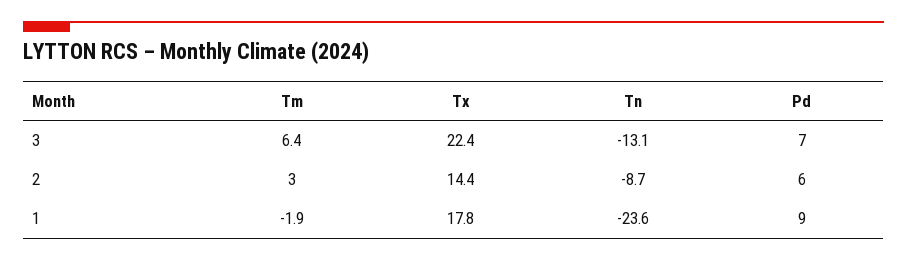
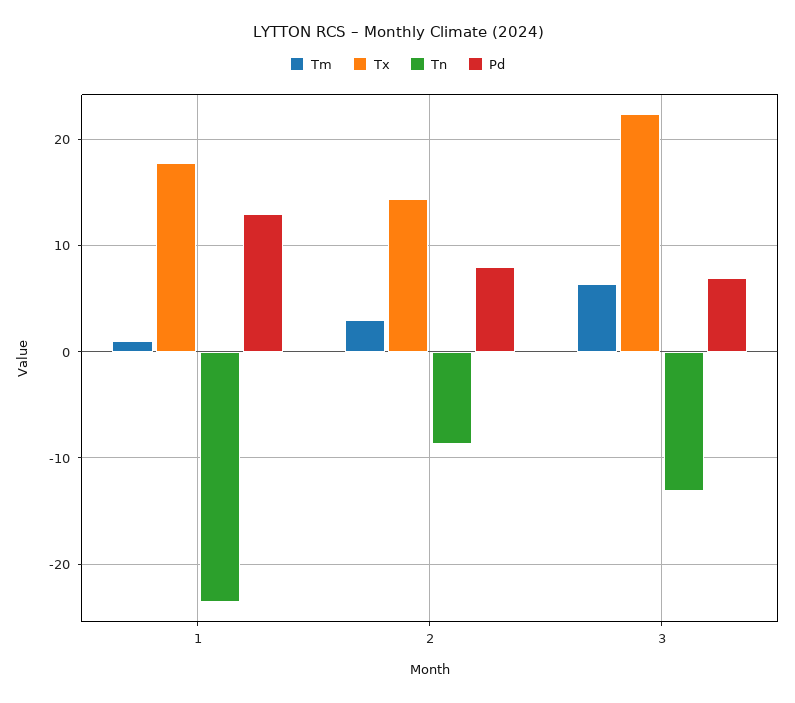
  {
    "Tm": {
      "3": 6.4,
      "2": 3,
-     "1": -1.9
+     "1": 1
    },
    "Tx": {
      "3": 22.4,
      "2": 14.4,
      "1": 17.8
    },
    "Tn": {
      "3": -13.1,
      "2": -8.7,
      "1": -23.6
    },
    "Pd": {
      "3": 7,
-     "2": 6,
+     "2": 8,
-     "1": 9
+     "1": 13
    }
  }

